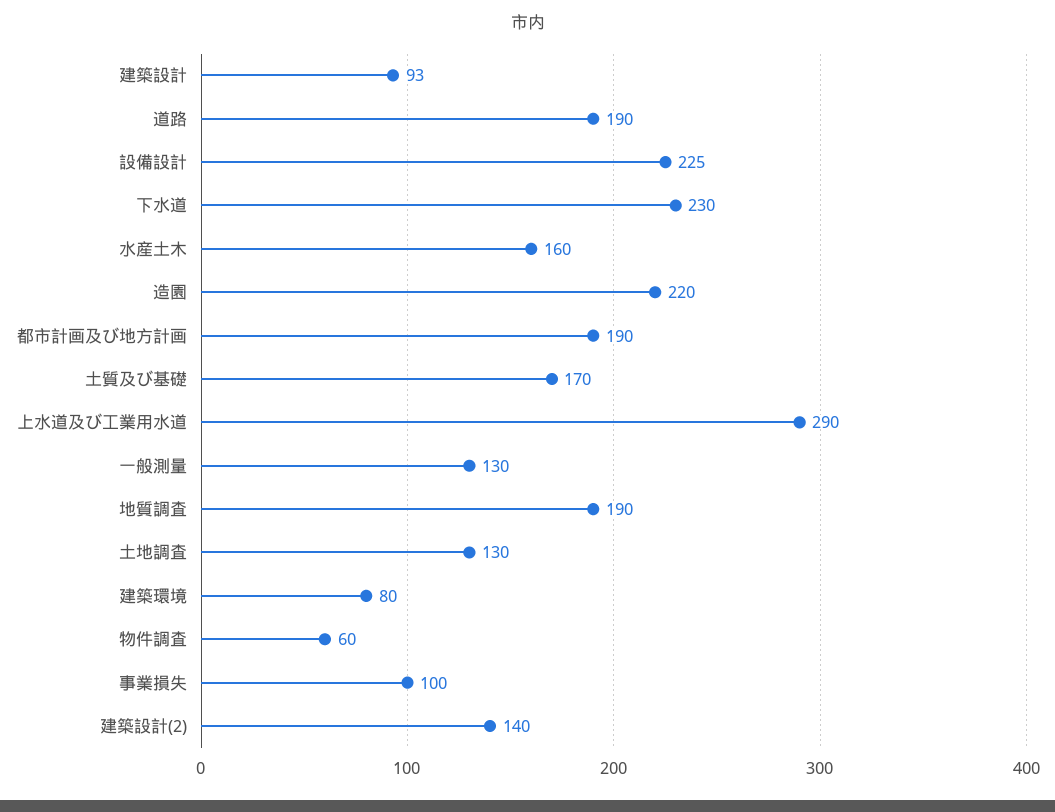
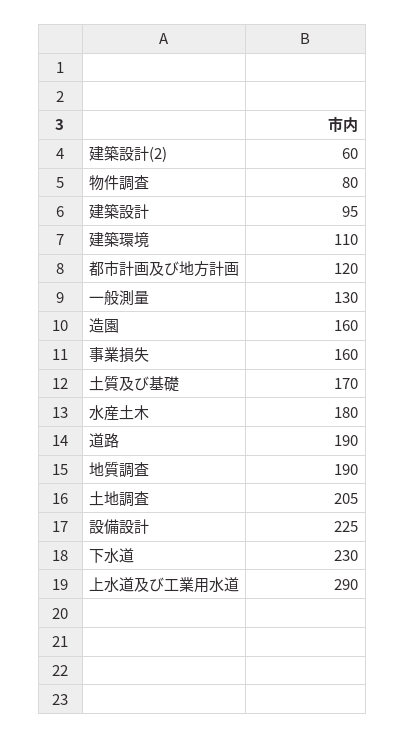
  {
-   "建築設計": 93,
+   "建築設計": 95,
    "道路": 190,
    "設備設計": 225,
    "下水道": 230,
-   "水産土木": 160,
+   "水産土木": 180,
-   "造園": 220,
+   "造園": 160,
-   "都市計画及び地方計画": 190,
+   "都市計画及び地方計画": 120,
    "土質及び基礎": 170,
    "上水道及び工業用水道": 290,
    "一般測量": 130,
    "地質調査": 190,
-   "土地調査": 130,
+   "土地調査": 205,
-   "建築環境": 80,
+   "建築環境": 110,
-   "物件調査": 60,
+   "物件調査": 80,
-   "事業損失": 100,
+   "事業損失": 160,
-   "建築設計(2)": 140
+   "建築設計(2)": 60
  }

